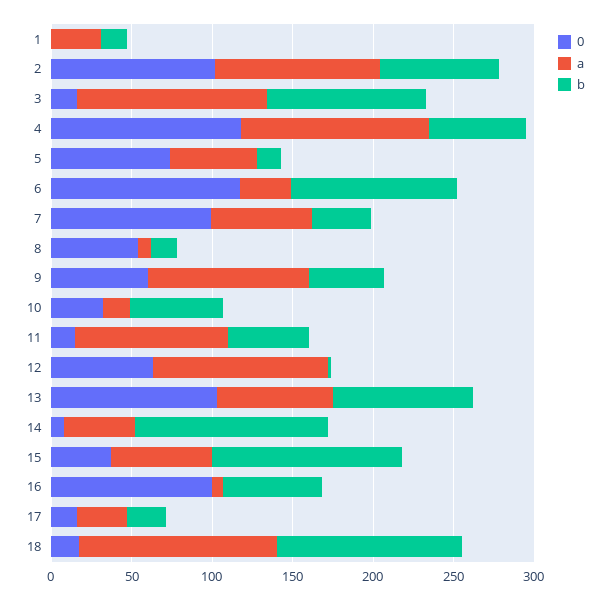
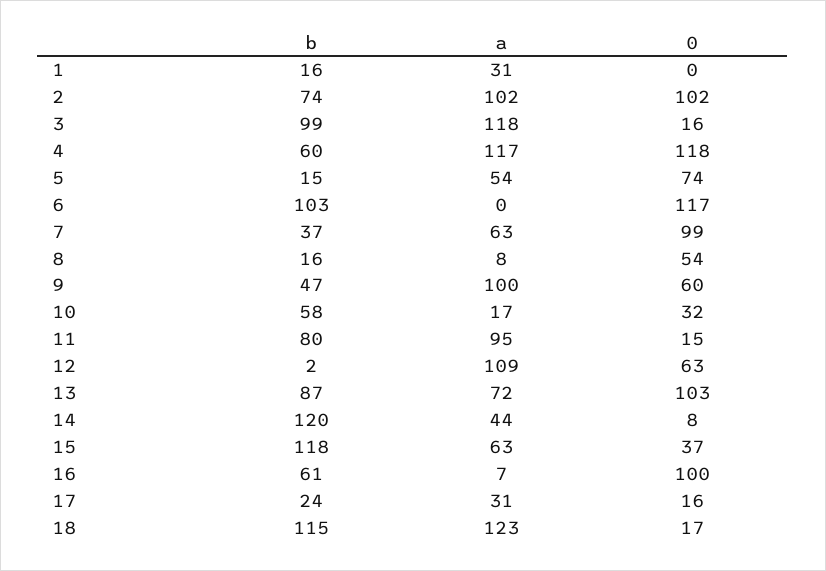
  {
    "0": {
      "1": 0,
      "2": 102,
      "3": 16,
      "4": 118,
      "5": 74,
      "6": 117,
      "7": 99,
      "8": 54,
      "9": 60,
      "10": 32,
      "11": 15,
      "12": 63,
      "13": 103,
      "14": 8,
      "15": 37,
      "16": 100,
      "17": 16,
      "18": 17
    },
    "a": {
      "1": 31,
      "2": 102,
      "3": 118,
      "4": 117,
      "5": 54,
-     "6": 30,
+     "6": 0,
      "7": 63,
      "8": 8,
      "9": 100,
      "10": 17,
      "11": 95,
      "12": 109,
      "13": 72,
      "14": 44,
      "15": 63,
      "16": 7,
      "17": 31,
      "18": 123
    },
    "b": {
      "1": 16,
      "2": 74,
      "3": 99,
      "4": 60,
      "5": 15,
      "6": 103,
      "7": 37,
      "8": 16,
      "9": 47,
      "10": 58,
-     "11": 50,
+     "11": 80,
      "12": 2,
      "13": 87,
      "14": 120,
      "15": 118,
      "16": 61,
      "17": 24,
      "18": 115
    }
  }

